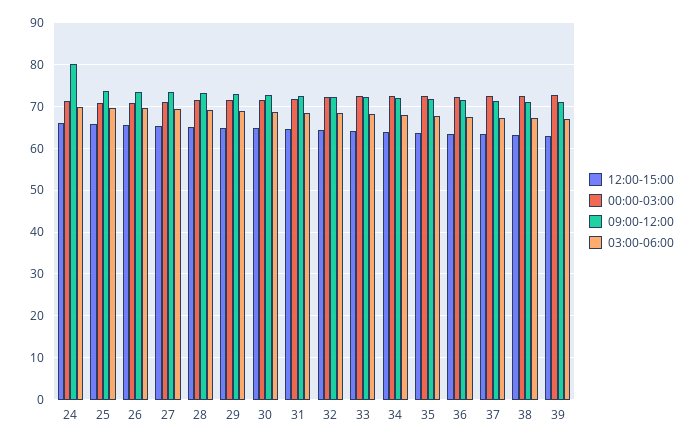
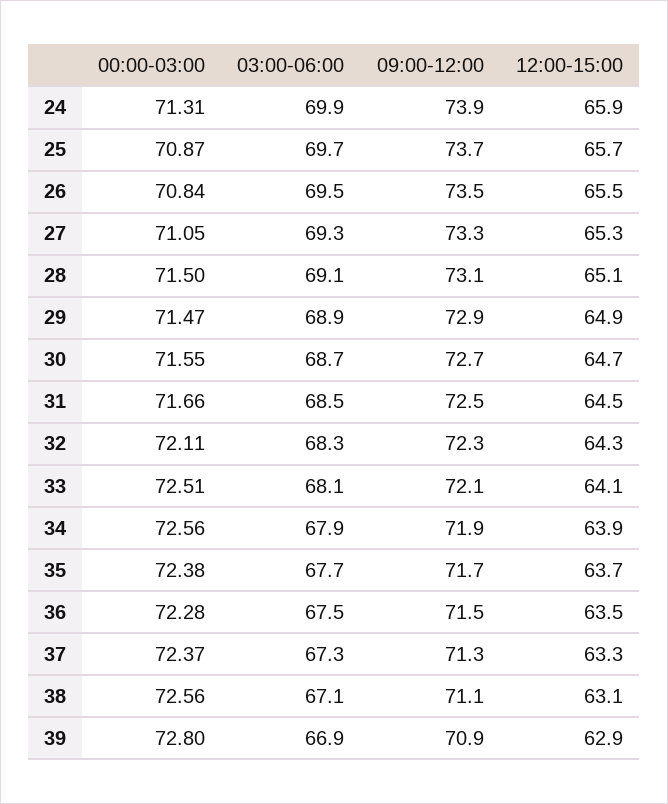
  {
    "12:00-15:00": {
      "24": 65.9,
      "25": 65.7,
      "26": 65.5,
      "27": 65.3,
      "28": 65.1,
      "29": 64.9,
      "30": 64.7,
      "31": 64.5,
      "32": 64.3,
      "33": 64.1,
      "34": 63.9,
      "35": 63.7,
      "36": 63.5,
      "37": 63.3,
      "38": 63.1,
      "39": 62.9
    },
    "00:00-03:00": {
      "24": 71.31,
      "25": 70.87,
      "26": 70.84,
      "27": 71.05,
      "28": 71.5,
      "29": 71.47,
      "30": 71.55,
      "31": 71.66,
      "32": 72.11,
      "33": 72.51,
      "34": 72.56,
      "35": 72.38,
      "36": 72.28,
      "37": 72.37,
      "38": 72.56,
      "39": 72.8
    },
    "09:00-12:00": {
-     "24": 80,
+     "24": 73.9,
      "25": 73.7,
      "26": 73.5,
      "27": 73.3,
      "28": 73.1,
      "29": 72.9,
      "30": 72.7,
      "31": 72.5,
      "32": 72.3,
      "33": 72.1,
      "34": 71.9,
      "35": 71.7,
      "36": 71.5,
      "37": 71.3,
      "38": 71.1,
      "39": 70.9
    },
    "03:00-06:00": {
      "24": 69.9,
      "25": 69.7,
      "26": 69.5,
      "27": 69.3,
      "28": 69.1,
      "29": 68.9,
      "30": 68.7,
      "31": 68.5,
      "32": 68.3,
      "33": 68.1,
      "34": 67.9,
      "35": 67.7,
      "36": 67.5,
      "37": 67.3,
      "38": 67.1,
      "39": 66.9
    }
  }

